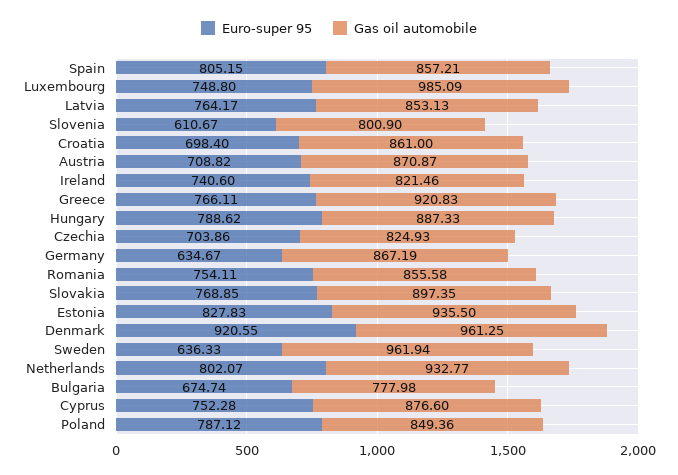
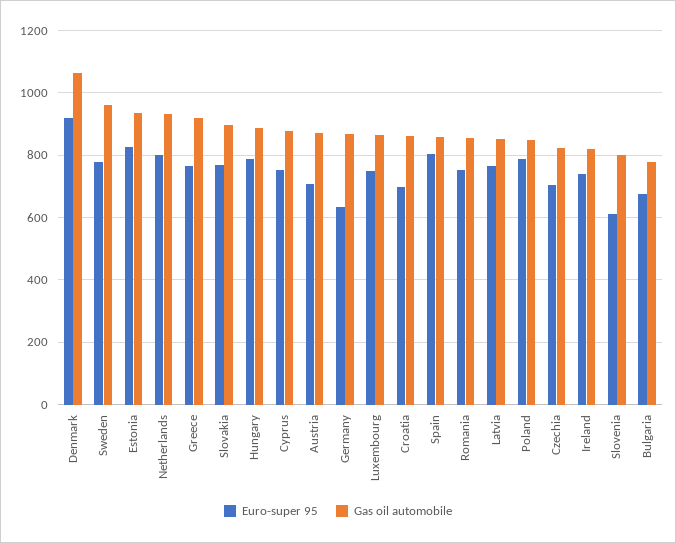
  {
    "Euro-super 95": {
      "Spain": 805.15,
      "Luxembourg": 748.8,
      "Latvia": 764.17,
      "Slovenia": 610.67,
      "Croatia": 698.4,
      "Austria": 708.82,
      "Ireland": 740.6,
      "Greece": 766.11,
      "Hungary": 788.62,
      "Czechia": 703.86,
      "Germany": 634.67,
      "Romania": 754.11,
      "Slovakia": 768.85,
      "Estonia": 827.83,
      "Denmark": 920.55,
-     "Sweden": 636.33,
+     "Sweden": 780,
      "Netherlands": 802.07,
      "Bulgaria": 674.74,
      "Cyprus": 752.28,
      "Poland": 787.12
    },
    "Gas oil automobile": {
      "Spain": 857.21,
-     "Luxembourg": 985.09,
+     "Luxembourg": 860,
      "Latvia": 853.13,
      "Slovenia": 800.9,
      "Croatia": 861,
      "Austria": 870.87,
      "Ireland": 821.46,
      "Greece": 920.83,
      "Hungary": 887.33,
      "Czechia": 824.93,
      "Germany": 867.19,
      "Romania": 855.58,
      "Slovakia": 897.35,
      "Estonia": 935.5,
-     "Denmark": 961.25,
+     "Denmark": 1060,
      "Sweden": 961.94,
      "Netherlands": 932.77,
      "Bulgaria": 777.98,
      "Cyprus": 876.6,
      "Poland": 849.36
    }
  }

